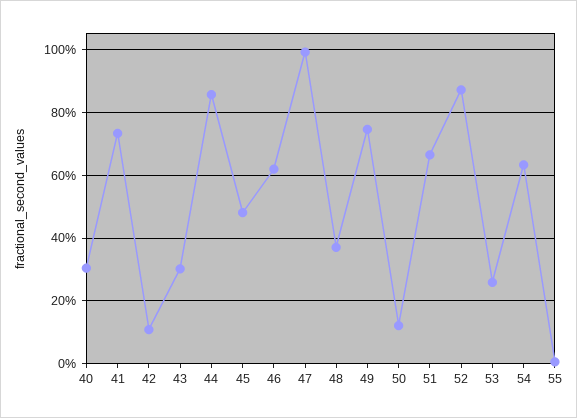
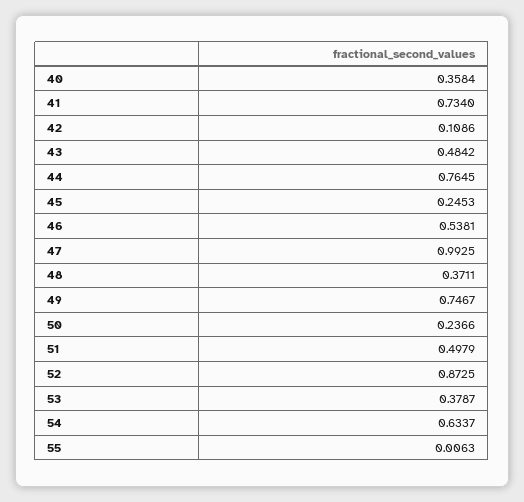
  {
-   "40": 0.3,
+   "40": 0.3584,
    "41": 0.734,
    "42": 0.1086,
-   "43": 0.3,
+   "43": 0.4842,
-   "44": 0.86,
+   "44": 0.7645,
-   "45": 0.48,
+   "45": 0.2453,
-   "46": 0.62,
+   "46": 0.5381,
    "47": 0.9925,
    "48": 0.3711,
    "49": 0.7467,
-   "50": 0.12,
+   "50": 0.2366,
-   "51": 0.66,
+   "51": 0.4979,
    "52": 0.8725,
-   "53": 0.26,
+   "53": 0.3787,
    "54": 0.6337,
    "55": 0.0063
  }

